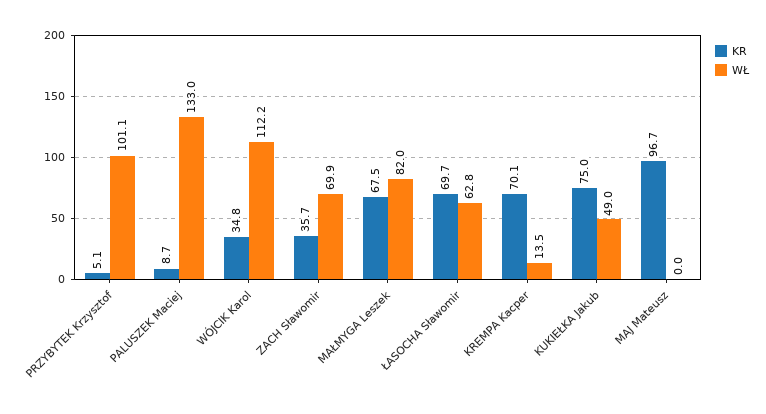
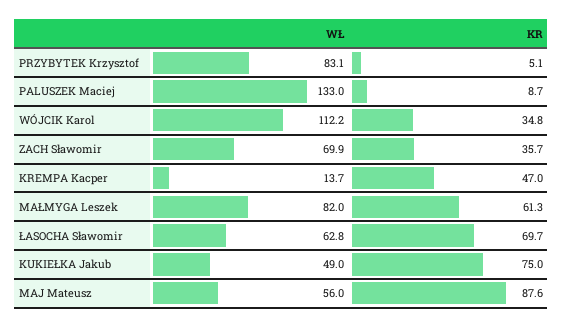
  {
    "KR": {
      "PRZYBYTEK Krzysztof": 5.1,
      "PALUSZEK Maciej": 8.7,
      "WÓJCIK Karol": 34.8,
      "ZACH Sławomir": 35.7,
-     "MAŁMYGA Leszek": 67.5,
+     "MAŁMYGA Leszek": 61.3,
      "ŁASOCHA Sławomir": 69.7,
-     "KREMPA Kacper": 70.1,
+     "KREMPA Kacper": 47,
      "KUKIEŁKA Jakub": 75,
-     "MAJ Mateusz": 96.7
+     "MAJ Mateusz": 87.6
    },
    "WŁ": {
-     "PRZYBYTEK Krzysztof": 101.1,
+     "PRZYBYTEK Krzysztof": 83.1,
      "PALUSZEK Maciej": 133,
      "WÓJCIK Karol": 112.2,
      "ZACH Sławomir": 69.9,
      "MAŁMYGA Leszek": 82,
      "ŁASOCHA Sławomir": 62.8,
-     "KREMPA Kacper": 13.5,
+     "KREMPA Kacper": 13.7,
      "KUKIEŁKA Jakub": 49,
-     "MAJ Mateusz": 0
+     "MAJ Mateusz": 56
    }
  }

